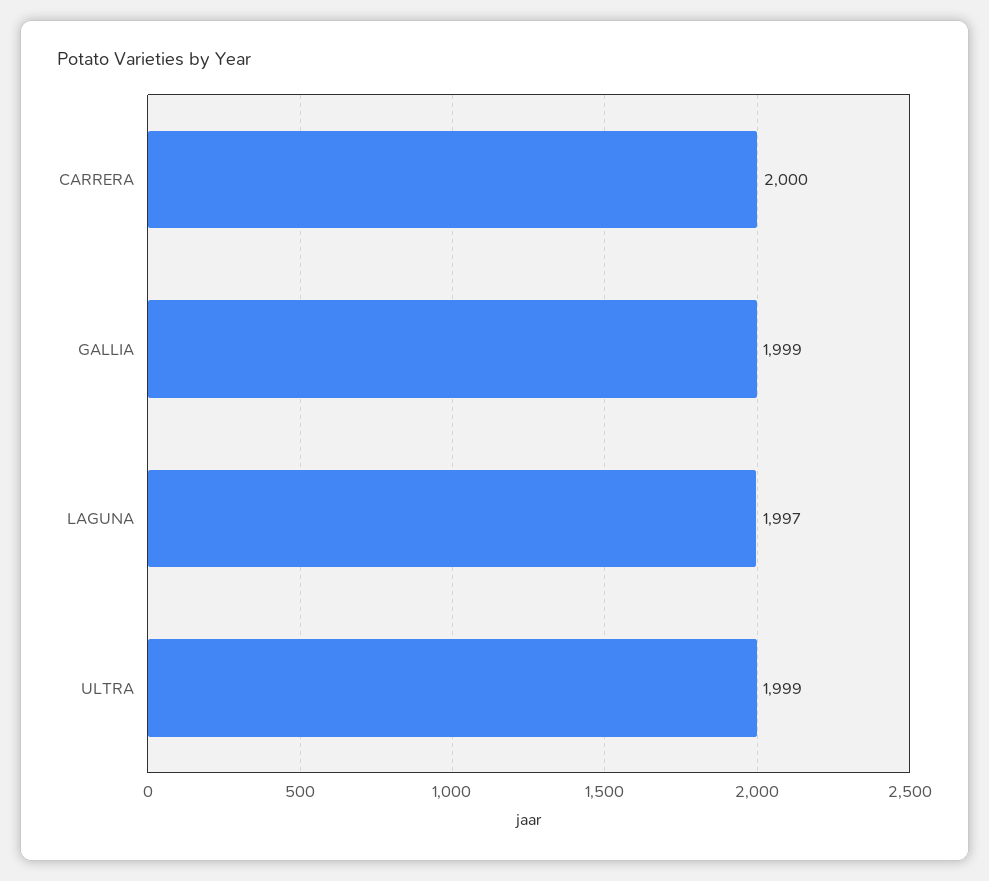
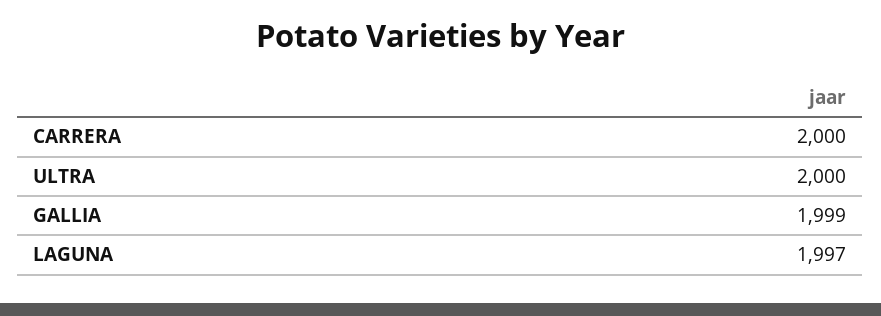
  {
    "CARRERA": 2000,
    "GALLIA": 1999,
    "LAGUNA": 1997,
-   "ULTRA": 1999
+   "ULTRA": 2000
  }

